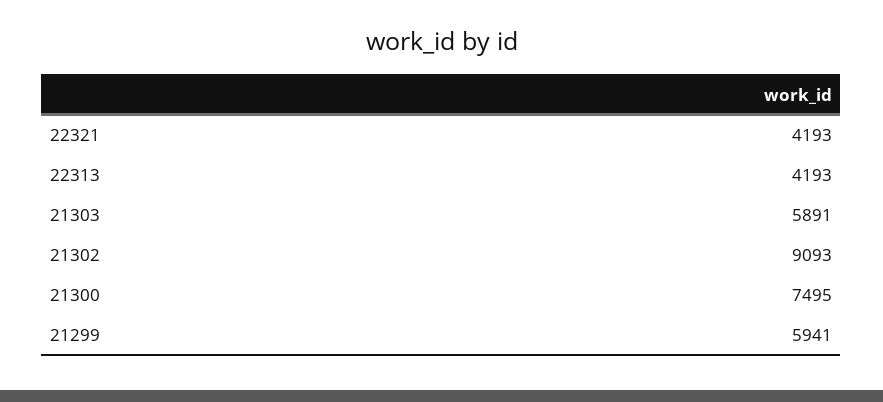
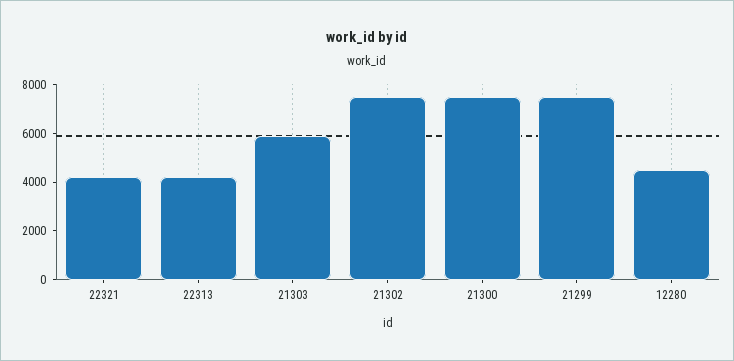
  {
    "22321": 4193,
    "22313": 4193,
    "21303": 5891,
-   "21302": 9093,
+   "21302": 7500,
    "21300": 7495,
-   "21299": 5941
+   "21299": 7500,
+   "12280": 4500
  }

